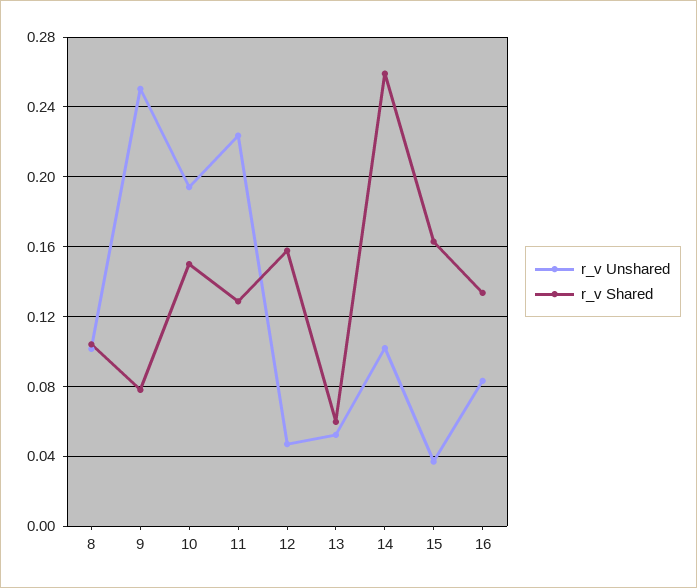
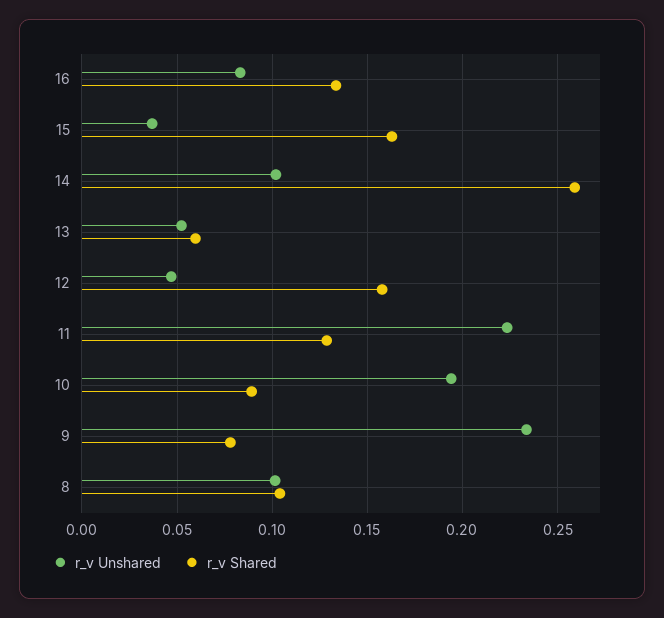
  {
    "r_v Unshared": {
      "8": 0.1,
-     "9": 0.25,
+     "9": 0.235,
      "10": 0.195,
      "11": 0.225,
      "12": 0.045,
      "13": 0.05,
      "14": 0.1,
      "15": 0.035,
      "16": 0.085
    },
    "r_v Shared": {
      "8": 0.105,
      "9": 0.08,
-     "10": 0.15,
+     "10": 0.09,
      "11": 0.13,
      "12": 0.16,
      "13": 0.06,
      "14": 0.26,
      "15": 0.165,
      "16": 0.135
    }
  }

